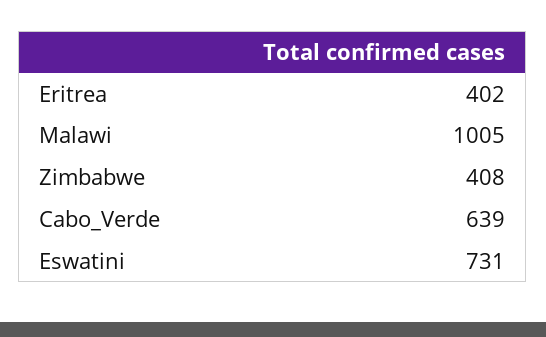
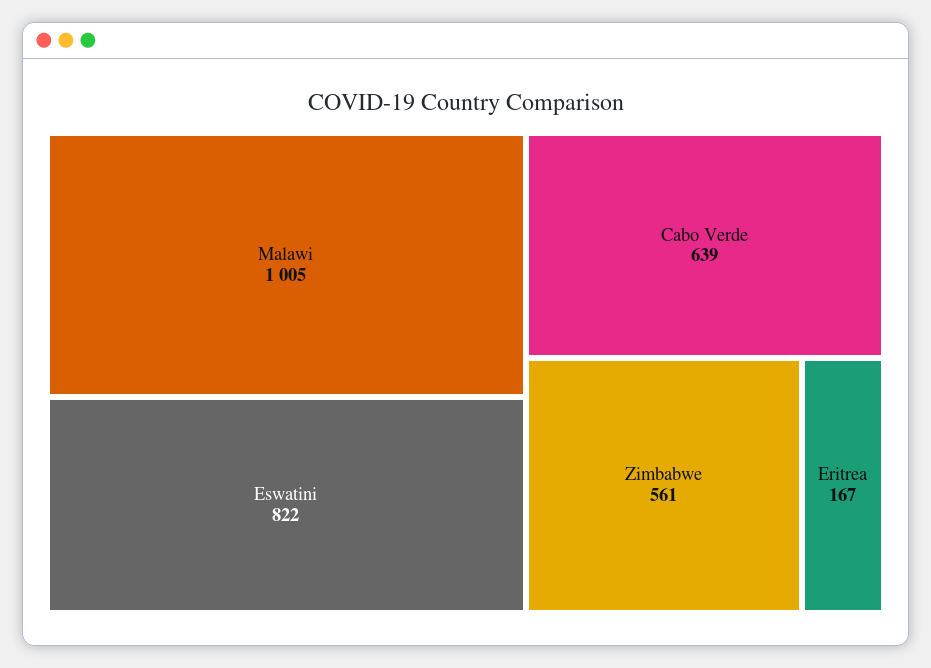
  {
-   "Eritrea": 402,
+   "Eritrea": 167,
    "Malawi": 1005,
-   "Zimbabwe": 408,
+   "Zimbabwe": 561,
    "Cabo_Verde": 639,
-   "Eswatini": 731
+   "Eswatini": 822
  }

